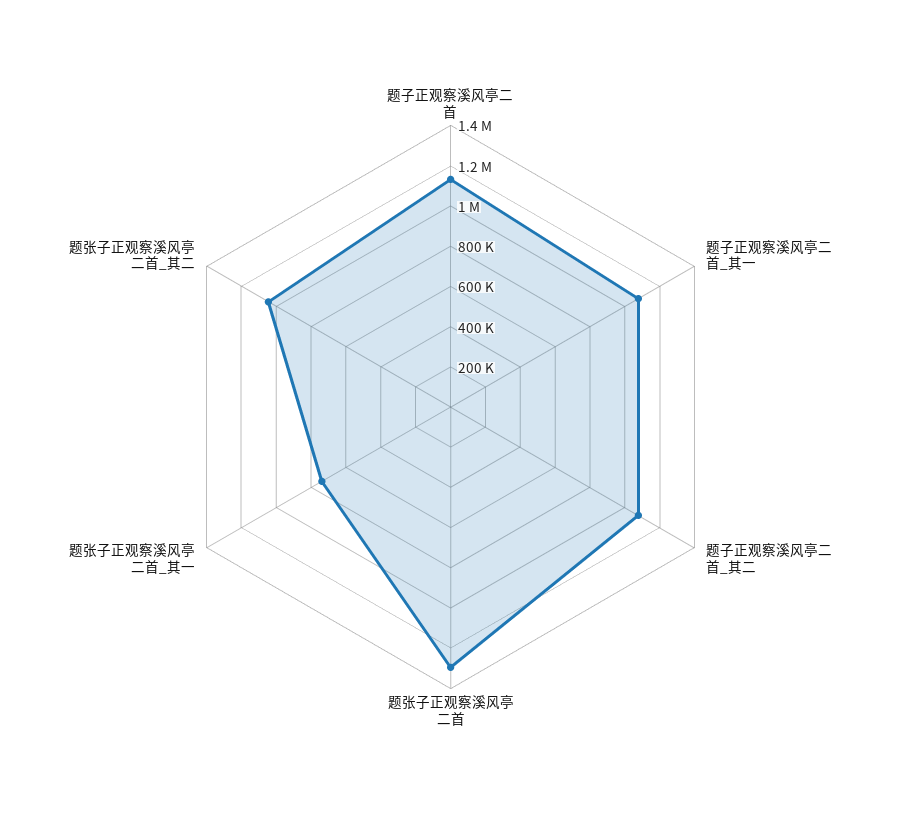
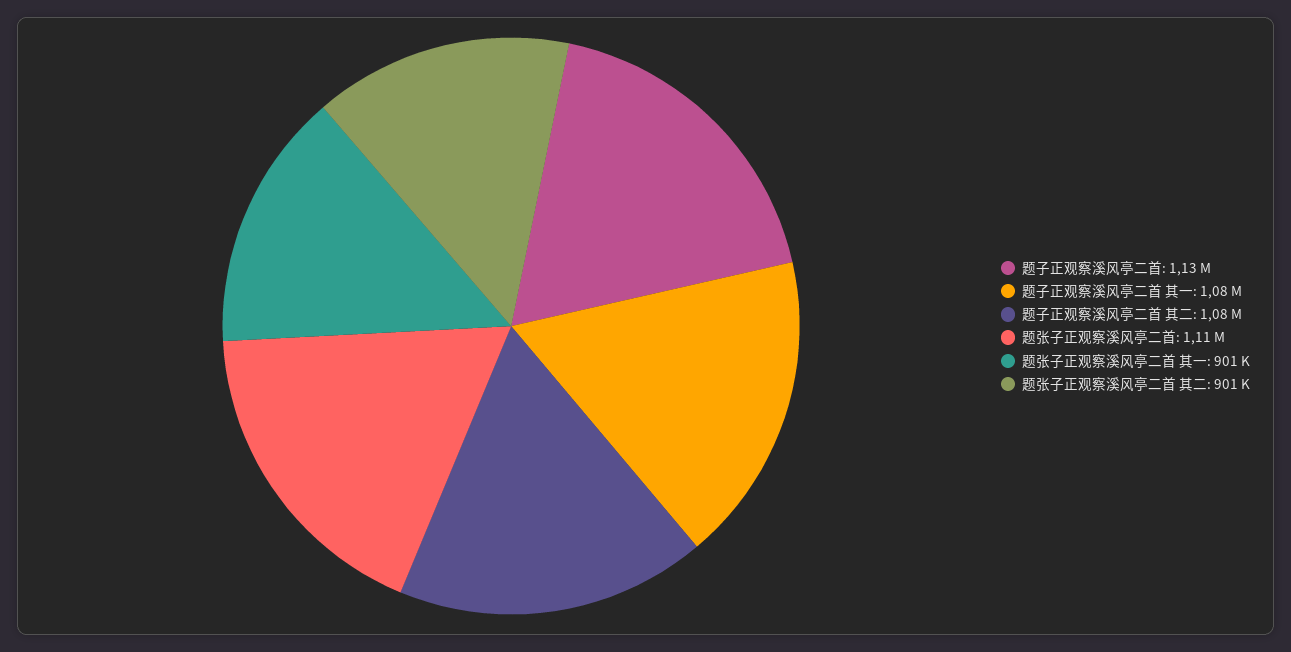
  {
    "题子正观察溪风亭二首": 1130000,
    "题子正观察溪风亭二首_其一": 1080000,
    "题子正观察溪风亭二首_其二": 1080000,
-   "题张子正观察溪风亭二首": 1300000,
+   "题张子正观察溪风亭二首": 1110000,
-   "题张子正观察溪风亭二首_其一": 750000,
+   "题张子正观察溪风亭二首_其一": 901000,
-   "题张子正观察溪风亭二首_其二": 1050000
+   "题张子正观察溪风亭二首_其二": 901000
  }

